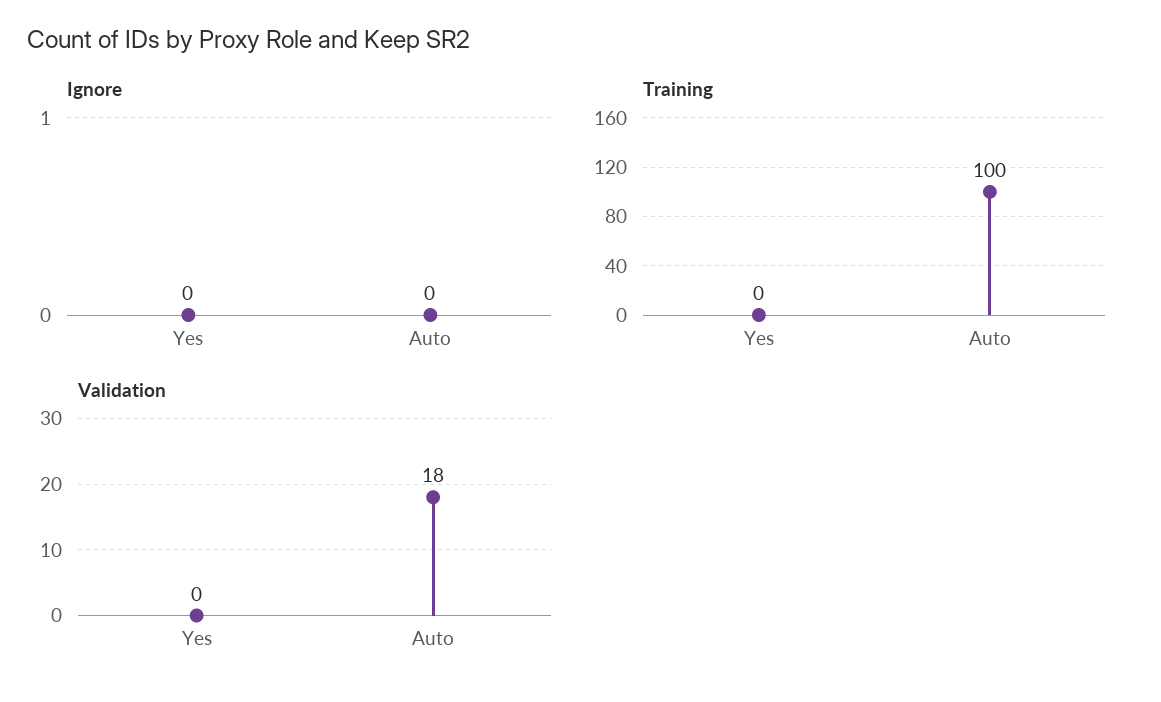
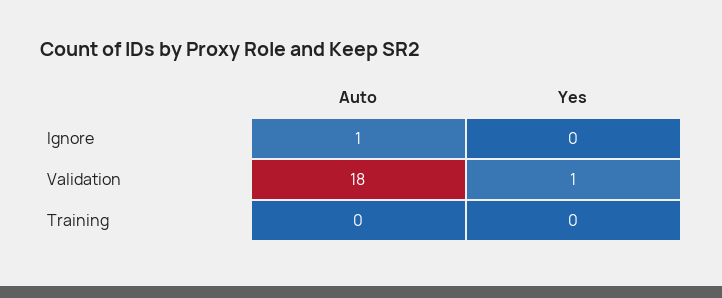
  {
    "Ignore": {
      "Yes": 0,
-     "Auto": 0
+     "Auto": 1
    },
    "Training": {
      "Yes": 0,
-     "Auto": 100
+     "Auto": 0
    },
    "Validation": {
-     "Yes": 0,
+     "Yes": 1,
      "Auto": 18
    }
  }

